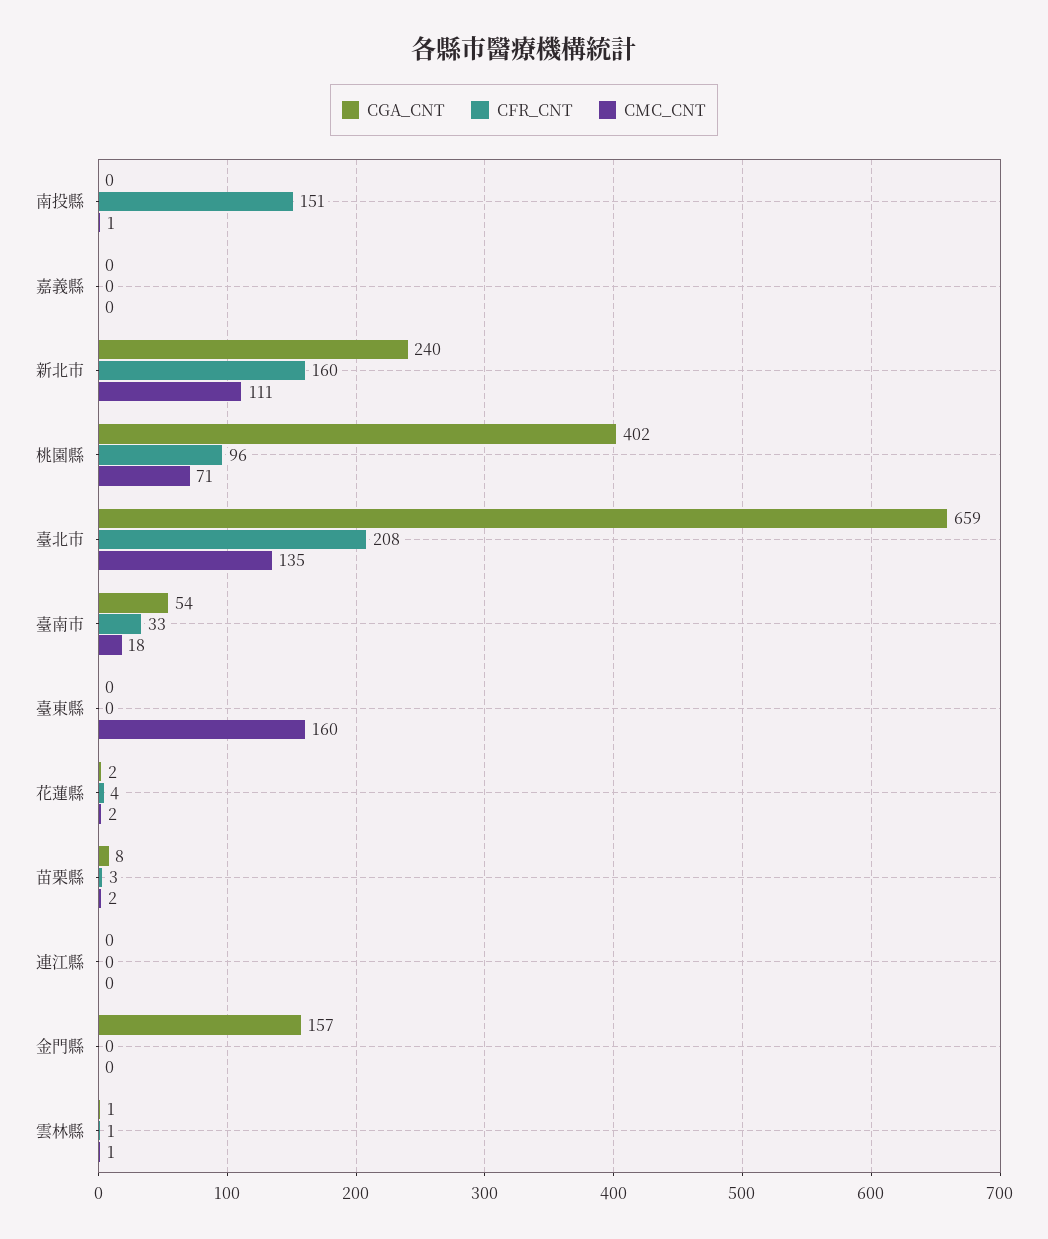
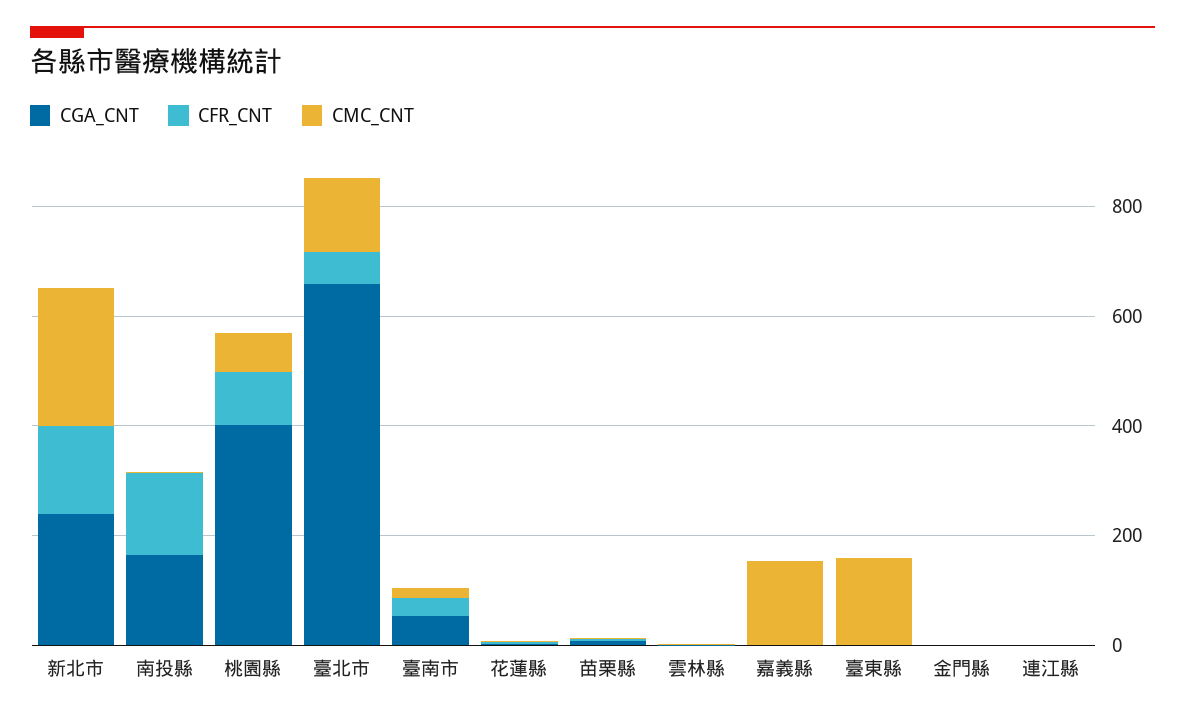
  {
    "CGA_CNT": {
-     "南投縣": 0,
+     "南投縣": 150,
      "嘉義縣": 0,
      "新北市": 240,
      "桃園縣": 402,
      "臺北市": 659,
      "臺南市": 54,
      "臺東縣": 0,
      "花蓮縣": 2,
      "苗栗縣": 8,
      "連江縣": 0,
-     "金門縣": 157,
+     "金門縣": 0,
      "雲林縣": 1
    },
    "CFR_CNT": {
      "南投縣": 151,
      "嘉義縣": 0,
      "新北市": 160,
      "桃園縣": 96,
-     "臺北市": 208,
+     "臺北市": 50,
      "臺南市": 33,
      "臺東縣": 0,
      "花蓮縣": 4,
      "苗栗縣": 3,
      "連江縣": 0,
      "金門縣": 0,
      "雲林縣": 1
    },
    "CMC_CNT": {
      "南投縣": 1,
-     "嘉義縣": 0,
+     "嘉義縣": 150,
-     "新北市": 111,
+     "新北市": 250,
      "桃園縣": 71,
      "臺北市": 135,
      "臺南市": 18,
      "臺東縣": 160,
      "花蓮縣": 2,
      "苗栗縣": 2,
      "連江縣": 0,
      "金門縣": 0,
      "雲林縣": 1
    }
  }

